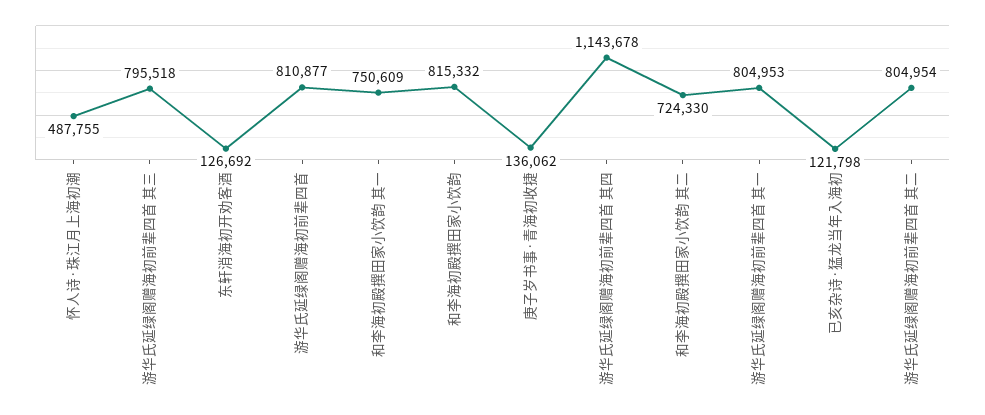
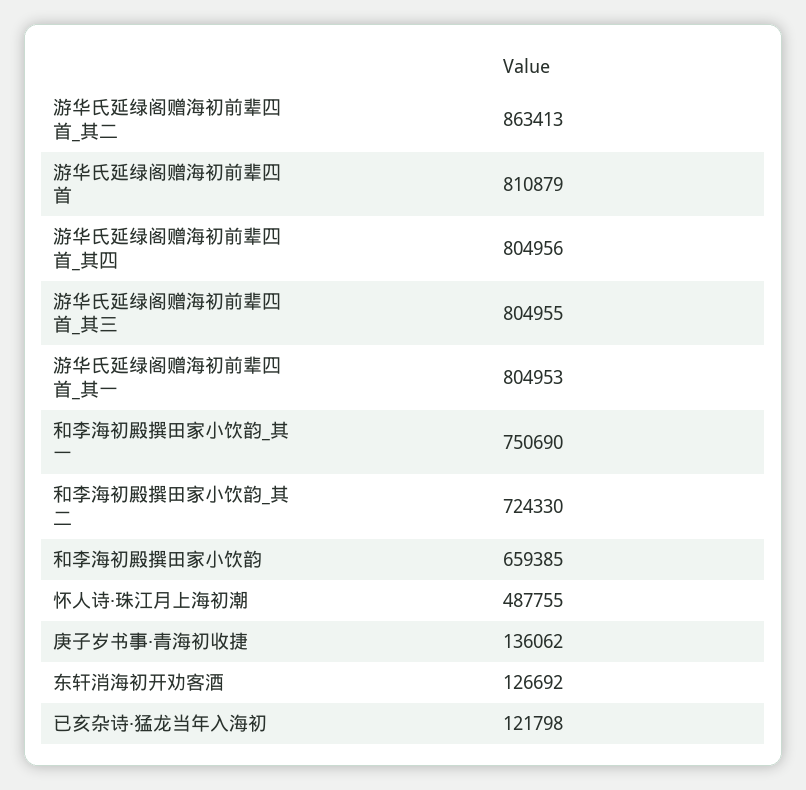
  {
    "怀人诗·珠江月上海初潮": 487755,
-   "游华氏延绿阁赠海初前辈四首 其三": 795518,
+   "游华氏延绿阁赠海初前辈四首 其三": 804955,
    "东轩消海初开劝客酒": 126692,
-   "游华氏延绿阁赠海初前辈四首": 810877,
+   "游华氏延绿阁赠海初前辈四首": 810879,
-   "和李海初殿撰田家小饮韵 其一": 750609,
+   "和李海初殿撰田家小饮韵 其一": 750690,
-   "和李海初殿撰田家小饮韵": 815332,
+   "和李海初殿撰田家小饮韵": 659385,
    "庚子岁书事·青海初收捷": 136062,
-   "游华氏延绿阁赠海初前辈四首 其四": 1143678,
+   "游华氏延绿阁赠海初前辈四首 其四": 804956,
    "和李海初殿撰田家小饮韵 其二": 724330,
    "游华氏延绿阁赠海初前辈四首 其一": 804953,
    "已亥杂诗·猛龙当年入海初": 121798,
-   "游华氏延绿阁赠海初前辈四首 其二": 804954
+   "游华氏延绿阁赠海初前辈四首 其二": 863413
  }

